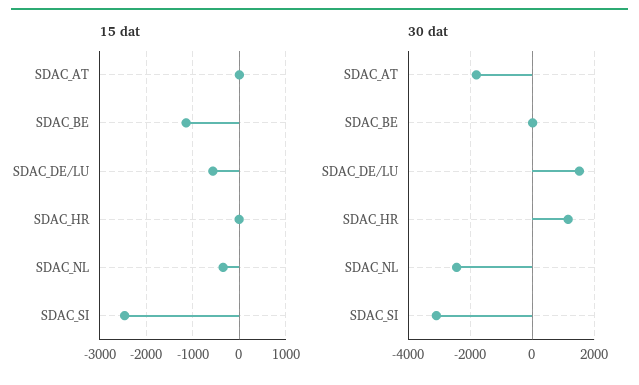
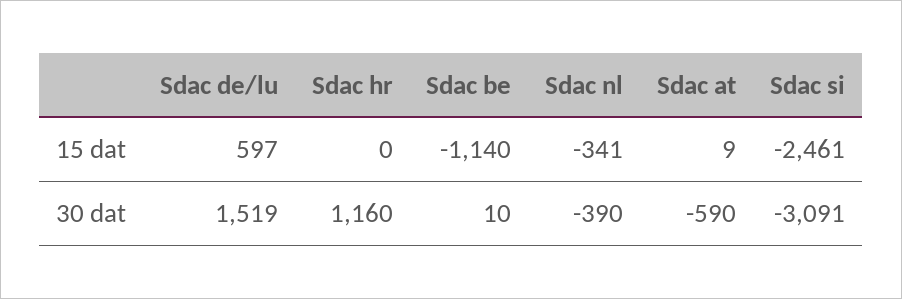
  {
    "15 dat": {
      "SDAC_AT": 9,
      "SDAC_BE": -1140,
-     "SDAC_DE/LU": -600,
+     "SDAC_DE/LU": 597,
      "SDAC_HR": 0,
      "SDAC_NL": -341,
      "SDAC_SI": -2461
    },
    "30 dat": {
-     "SDAC_AT": -1800,
+     "SDAC_AT": -590,
      "SDAC_BE": 10,
      "SDAC_DE/LU": 1519,
      "SDAC_HR": 1160,
-     "SDAC_NL": -2400,
+     "SDAC_NL": -390,
      "SDAC_SI": -3091
    }
  }

